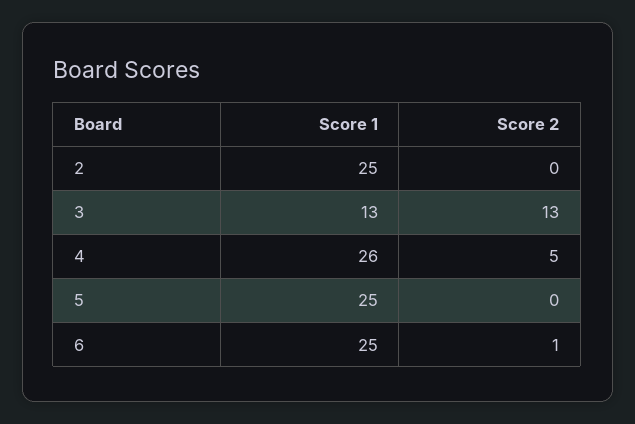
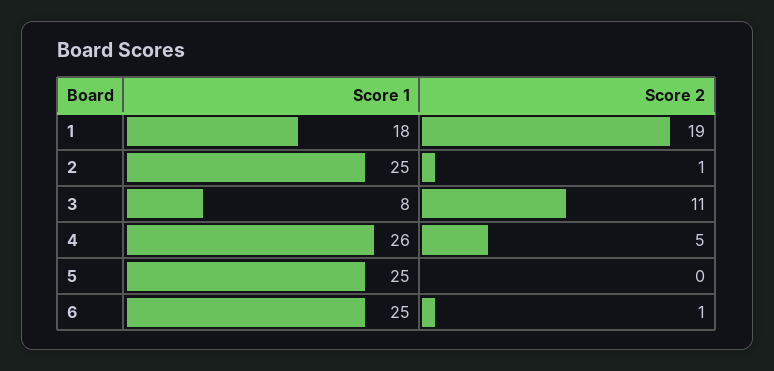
  {
    "Score 1": {
      "2": 25,
-     "3": 13,
+     "3": 8,
      "4": 26,
      "5": 25,
-     "6": 25
+     "6": 25,
+     "1": 18
    },
    "Score 2": {
-     "2": 0,
+     "2": 1,
-     "3": 13,
+     "3": 11,
      "4": 5,
      "5": 0,
-     "6": 1
+     "6": 1,
+     "1": 19
    }
  }

